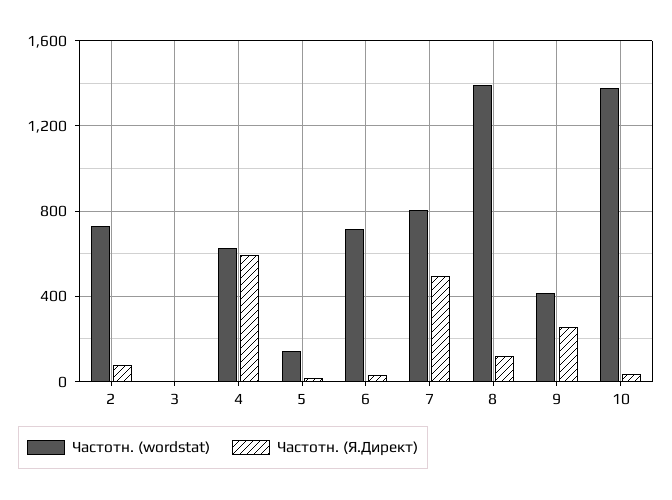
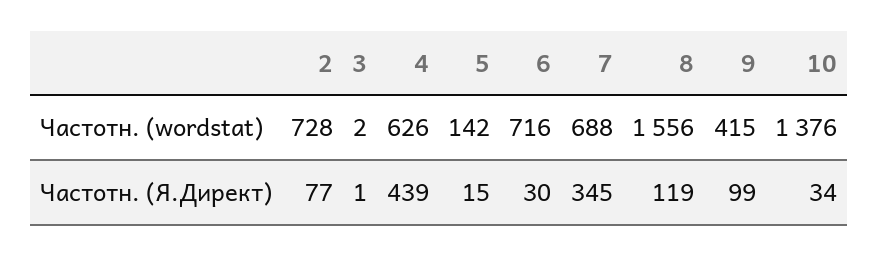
  {
    "Частотн. (wordstat)": {
      "2": 728,
      "3": 2,
      "4": 626,
      "5": 142,
      "6": 716,
-     "7": 800,
+     "7": 688,
-     "8": 1400,
+     "8": 1556,
      "9": 415,
      "10": 1376
    },
    "Частотн. (Я.Директ)": {
      "2": 77,
      "3": 1,
-     "4": 600,
+     "4": 439,
      "5": 15,
      "6": 30,
-     "7": 500,
+     "7": 345,
      "8": 119,
-     "9": 250,
+     "9": 99,
      "10": 34
    }
  }

